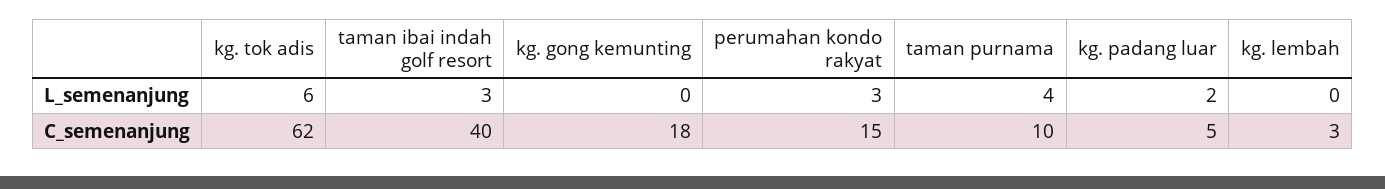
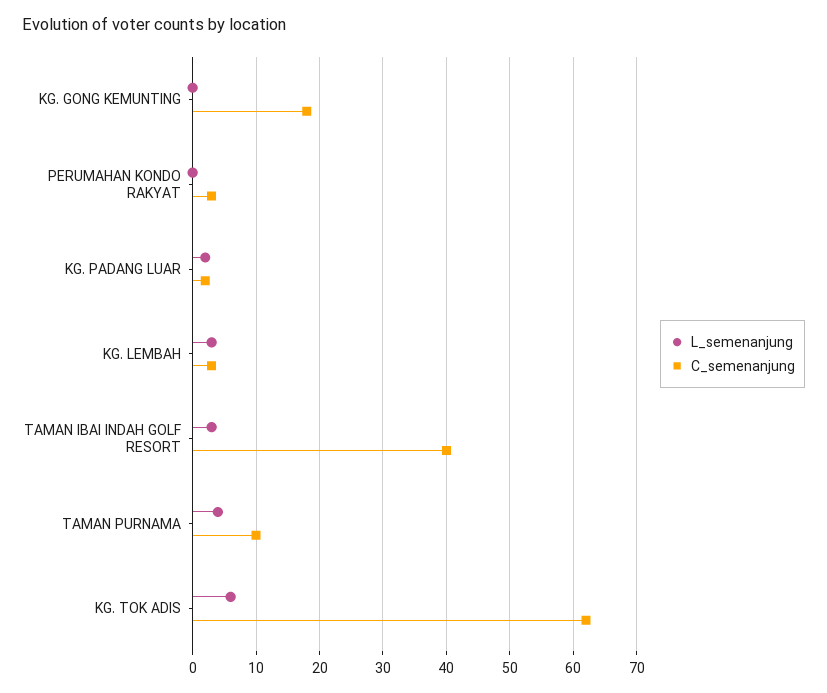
  {
    "L_semenanjung": {
      "kg. tok adis": 6,
      "taman ibai indah golf resort": 3,
      "kg. gong kemunting": 0,
-     "perumahan kondo rakyat": 3,
+     "perumahan kondo rakyat": 0,
      "taman purnama": 4,
      "kg. padang luar": 2,
-     "kg. lembah": 0
+     "kg. lembah": 3
    },
    "C_semenanjung": {
      "kg. tok adis": 62,
      "taman ibai indah golf resort": 40,
      "kg. gong kemunting": 18,
-     "perumahan kondo rakyat": 15,
+     "perumahan kondo rakyat": 3,
      "taman purnama": 10,
-     "kg. padang luar": 5,
+     "kg. padang luar": 2,
      "kg. lembah": 3
    }
  }

